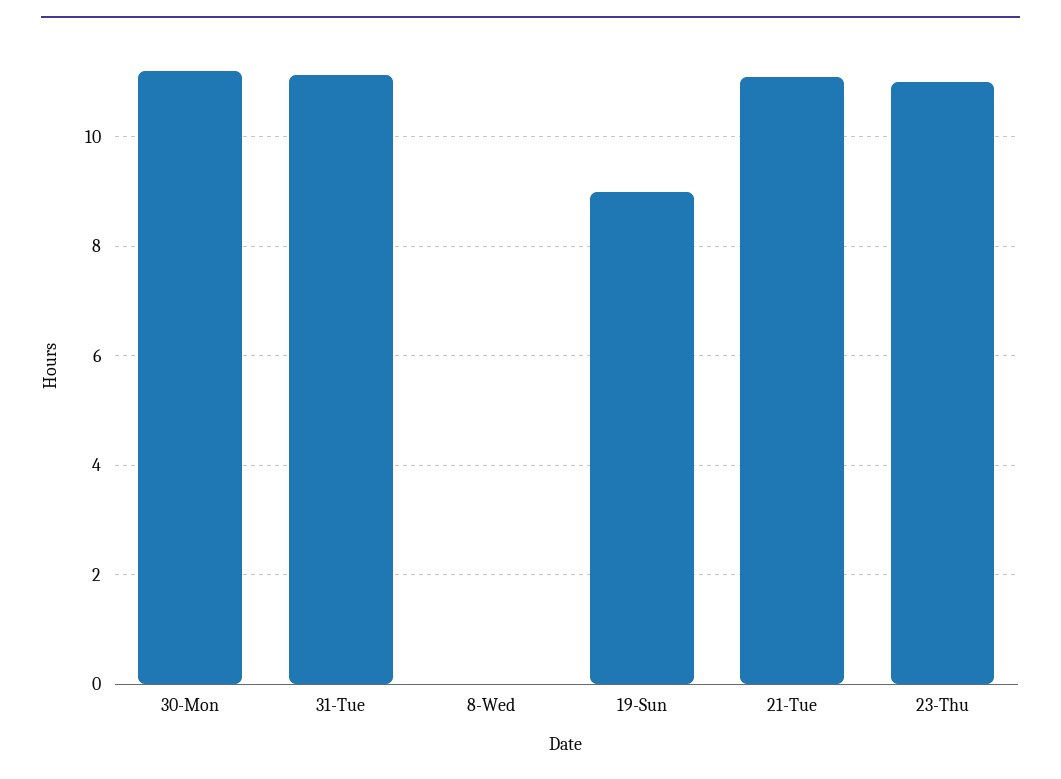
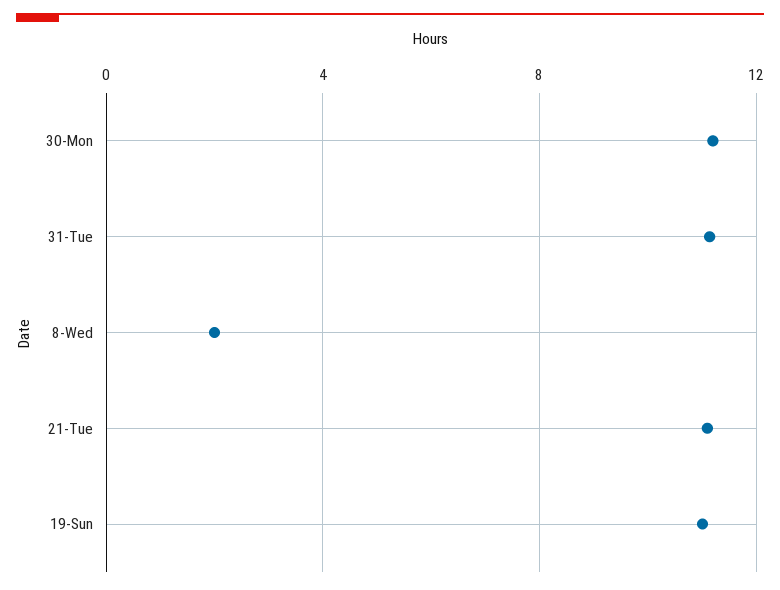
  {
    "30-Mon": 11.2,
    "31-Tue": 11.2,
-   "8-Wed": 0,
+   "8-Wed": 2,
-   "19-Sun": 9,
+   "19-Sun": 11,
-   "21-Tue": 11.2,
+   "21-Tue": 11.2
-   "23-Thu": 11
  }

